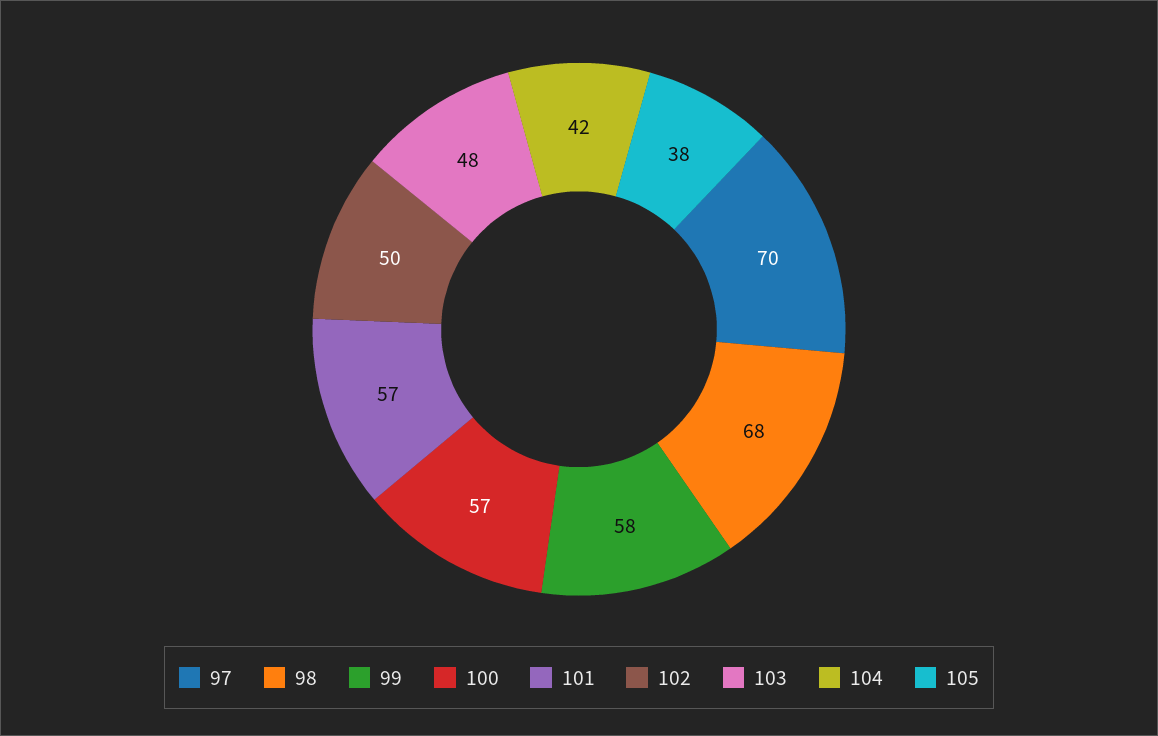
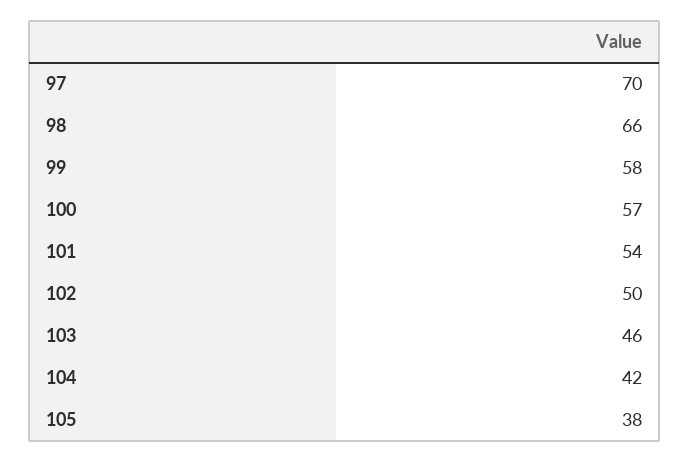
  {
    "97": 70,
-   "98": 68,
+   "98": 66,
    "99": 58,
    "100": 57,
-   "101": 57,
+   "101": 54,
    "102": 50,
-   "103": 48,
+   "103": 46,
    "104": 42,
    "105": 38
  }

